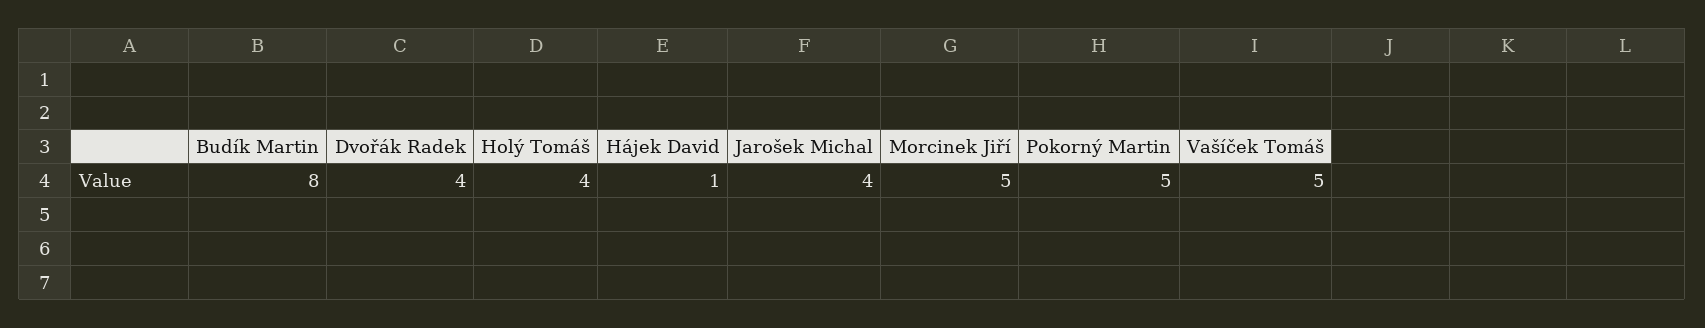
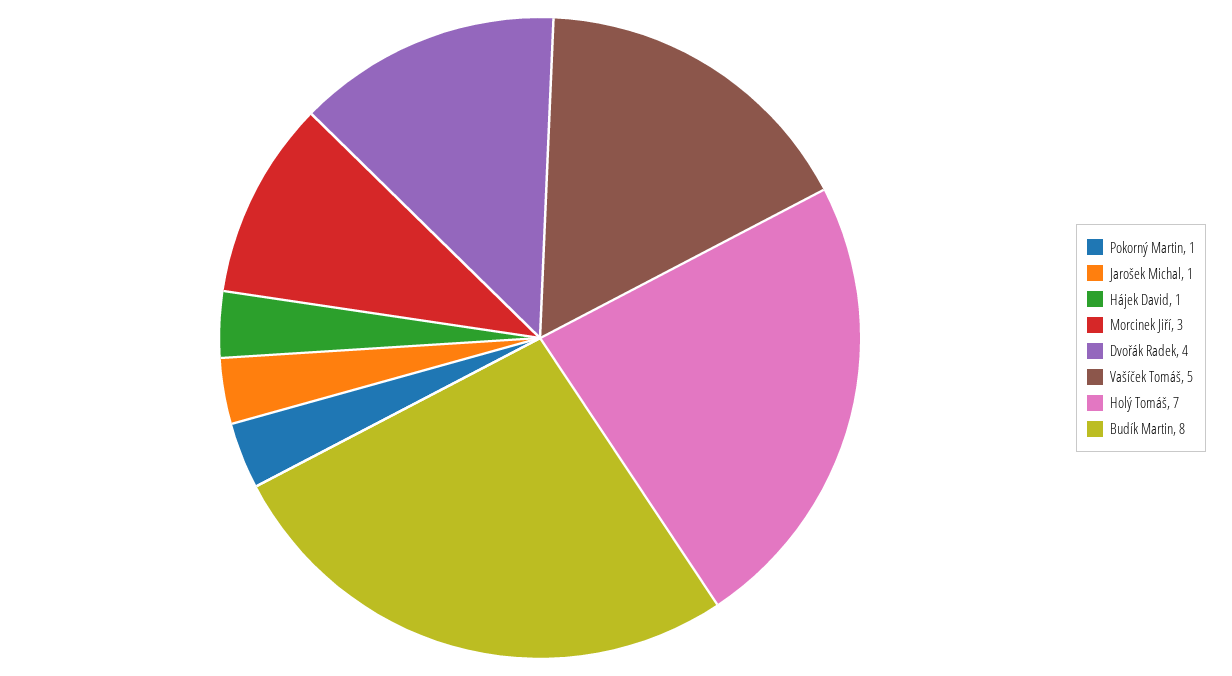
  {
    "Budík Martin": 8,
    "Dvořák Radek": 4,
-   "Holý Tomáš": 4,
+   "Holý Tomáš": 7,
    "Hájek David": 1,
-   "Jarošek Michal": 4,
+   "Jarošek Michal": 1,
-   "Morcinek Jiří": 5,
+   "Morcinek Jiří": 3,
-   "Pokorný Martin": 5,
+   "Pokorný Martin": 1,
    "Vašíček Tomáš": 5
  }

